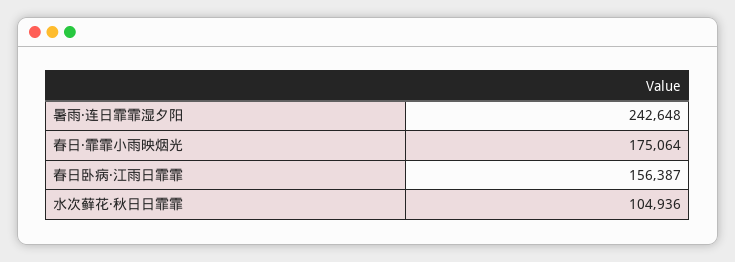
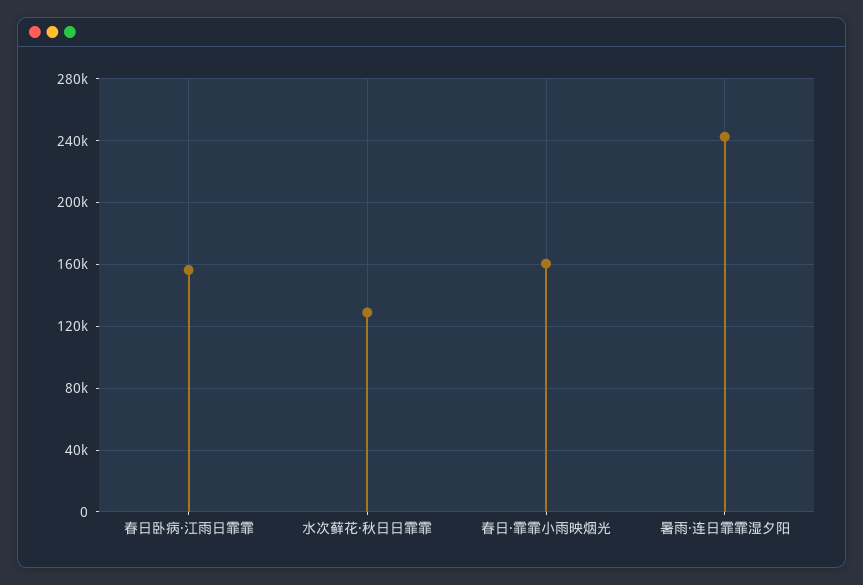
  {
    "暑雨·连日霏霏湿夕阳": 242648,
-   "春日·霏霏小雨映烟光": 175064,
+   "春日·霏霏小雨映烟光": 160000,
    "春日卧病·江雨日霏霏": 156387,
-   "水次藓花·秋日日霏霏": 104936
+   "水次藓花·秋日日霏霏": 130000
  }

